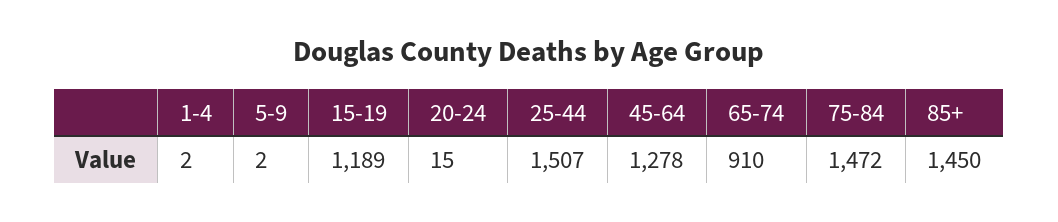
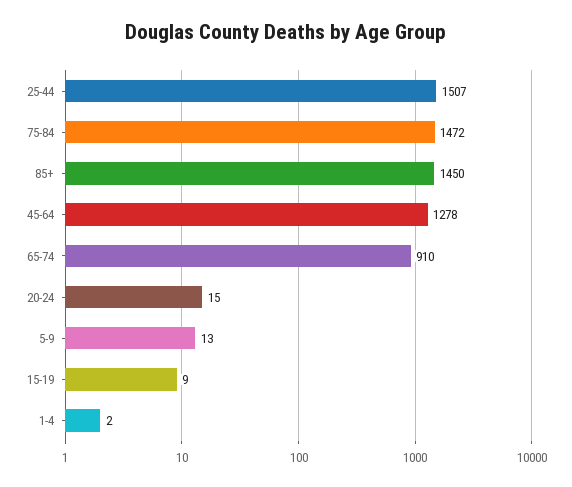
  {
    "1-4": 2,
-   "5-9": 2,
+   "5-9": 13,
-   "15-19": 1189,
+   "15-19": 9,
    "20-24": 15,
    "25-44": 1507,
    "45-64": 1278,
    "65-74": 910,
    "75-84": 1472,
    "85+": 1450
  }

